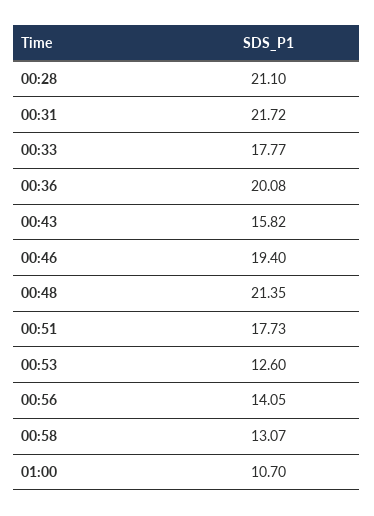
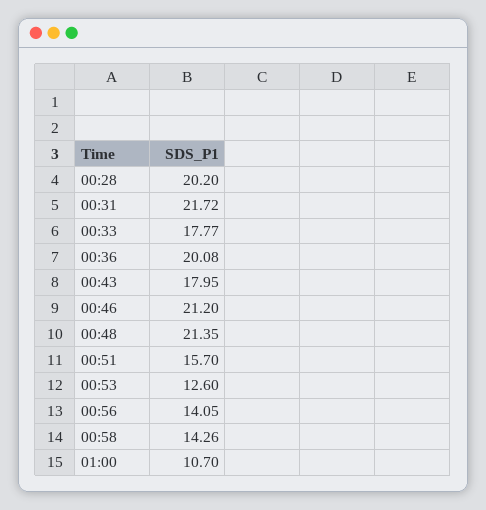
  {
-   "00:28": 21.1,
+   "00:28": 20.2,
    "00:31": 21.72,
    "00:33": 17.77,
    "00:36": 20.08,
-   "00:43": 15.82,
+   "00:43": 17.95,
-   "00:46": 19.4,
+   "00:46": 21.2,
    "00:48": 21.35,
-   "00:51": 17.73,
+   "00:51": 15.7,
    "00:53": 12.6,
    "00:56": 14.05,
-   "00:58": 13.07,
+   "00:58": 14.26,
    "01:00": 10.7
  }

